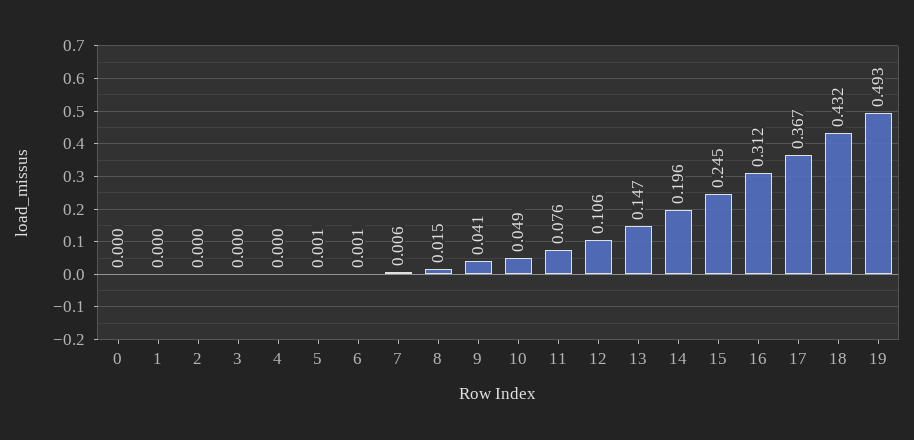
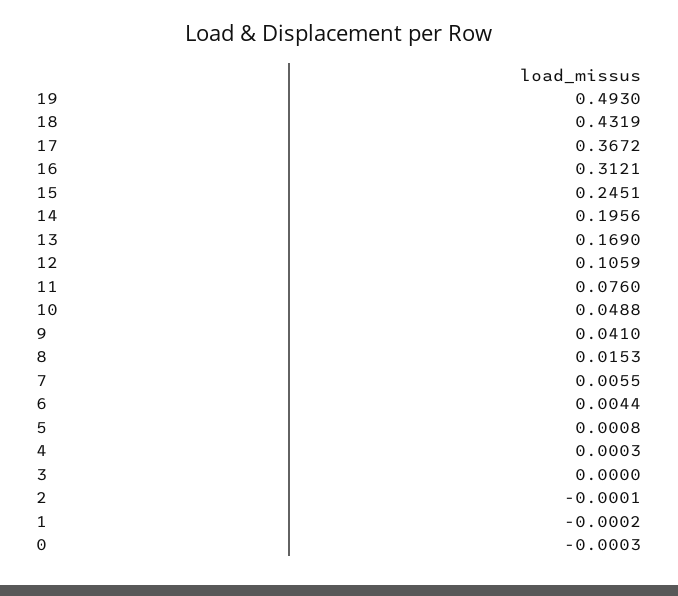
  {
    "0": -0.0003,
    "1": -0.0002,
    "2": -0.0001,
    "3": 0,
    "4": 0.0003,
    "5": 0.0008,
-   "6": 0.001,
+   "6": 0.0044,
    "7": 0.0055,
    "8": 0.0153,
    "9": 0.041,
    "10": 0.0488,
    "11": 0.076,
    "12": 0.1059,
-   "13": 0.147,
+   "13": 0.169,
    "14": 0.1956,
    "15": 0.2451,
    "16": 0.3121,
    "17": 0.3672,
    "18": 0.4319,
    "19": 0.493
  }

